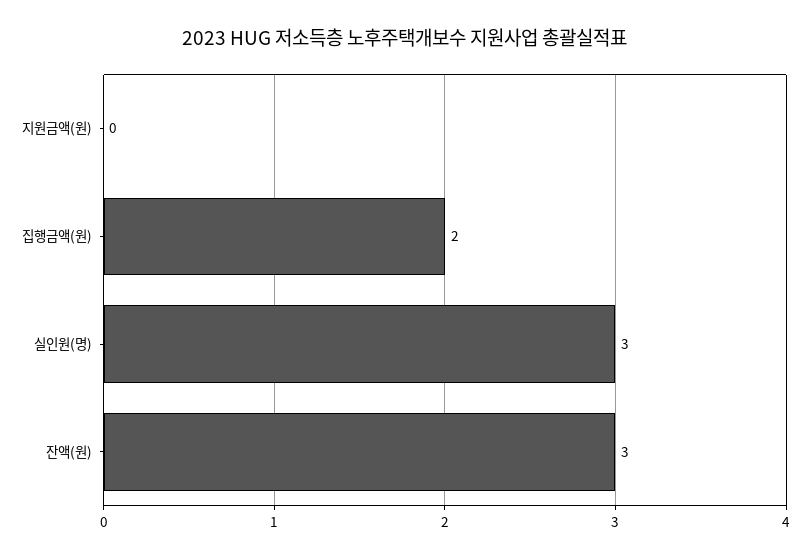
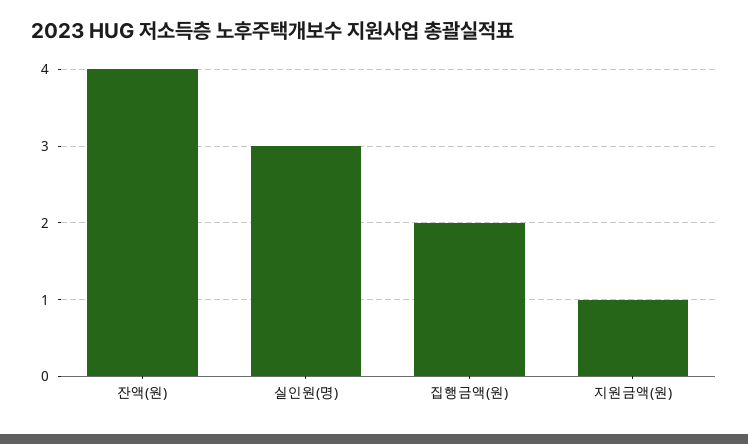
  {
-   "지원금액(원)": 0,
+   "지원금액(원)": 1,
    "집행금액(원)": 2,
    "실인원(명)": 3,
-   "잔액(원)": 3
+   "잔액(원)": 4
  }

